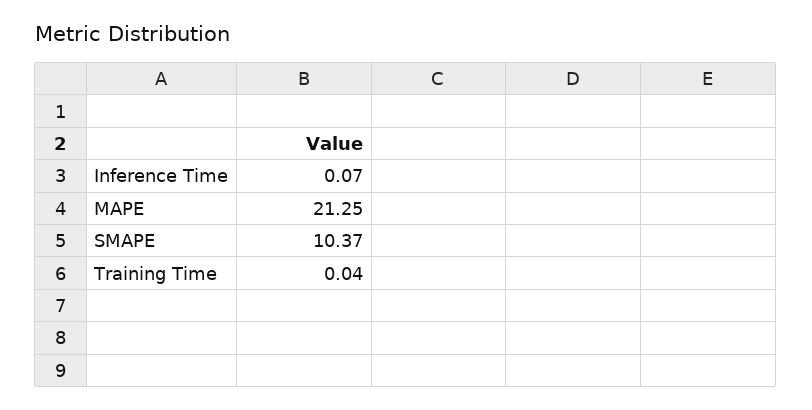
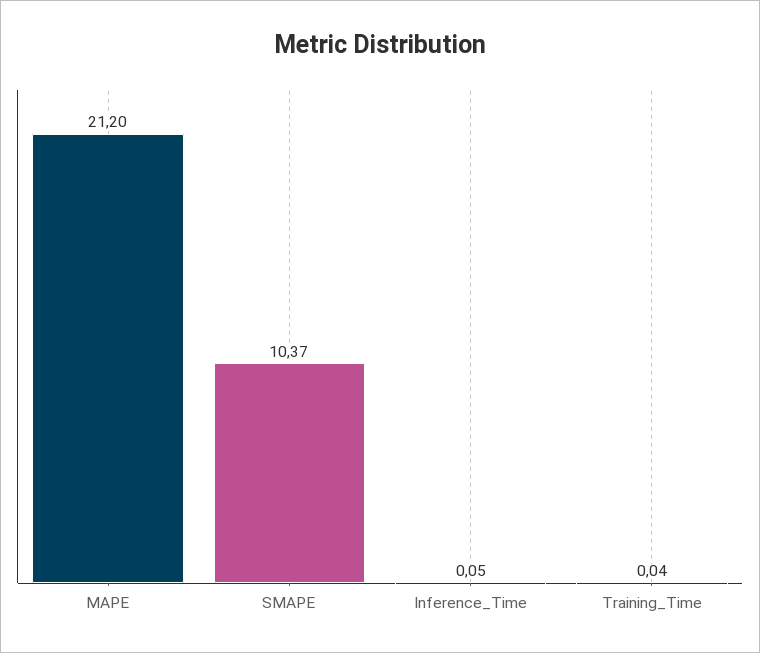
  {
-   "Inference Time": 0.07,
+   "Inference Time": 0.05,
-   "MAPE": 21.25,
+   "MAPE": 21.2,
    "SMAPE": 10.37,
    "Training Time": 0.04
  }

